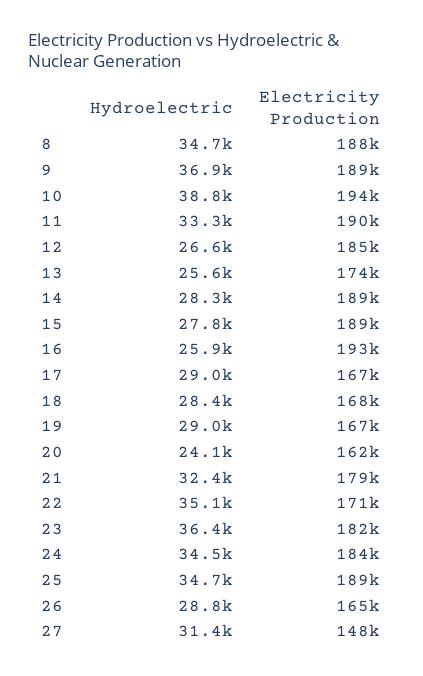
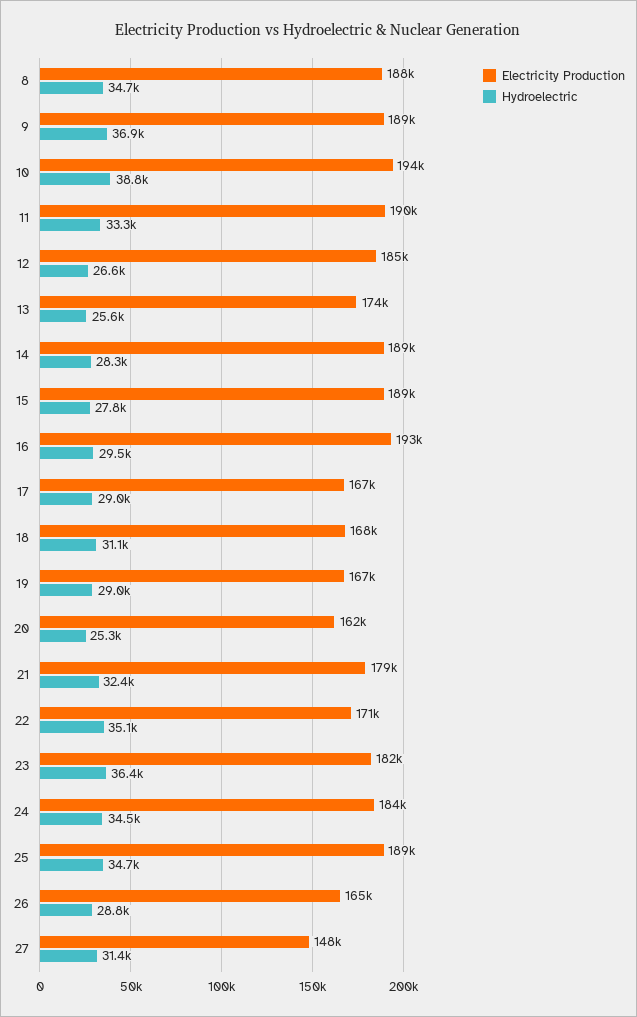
  {
    "Hydroelectric": {
      "8": 34700,
      "9": 36900,
      "10": 38800,
      "11": 33300,
      "12": 26600,
      "13": 25600,
      "14": 28300,
      "15": 27800,
-     "16": 25900,
+     "16": 29500,
      "17": 29000,
-     "18": 28400,
+     "18": 31100,
      "19": 29000,
-     "20": 24100,
+     "20": 25300,
      "21": 32400,
      "22": 35100,
      "23": 36400,
      "24": 34500,
      "25": 34700,
      "26": 28800,
      "27": 31400
    },
    "Electricity Production": {
      "8": 188000,
      "9": 189000,
      "10": 194000,
      "11": 190000,
      "12": 185000,
      "13": 174000,
      "14": 189000,
      "15": 189000,
      "16": 193000,
      "17": 167000,
      "18": 168000,
      "19": 167000,
      "20": 162000,
      "21": 179000,
      "22": 171000,
      "23": 182000,
      "24": 184000,
      "25": 189000,
      "26": 165000,
      "27": 148000
    }
  }

